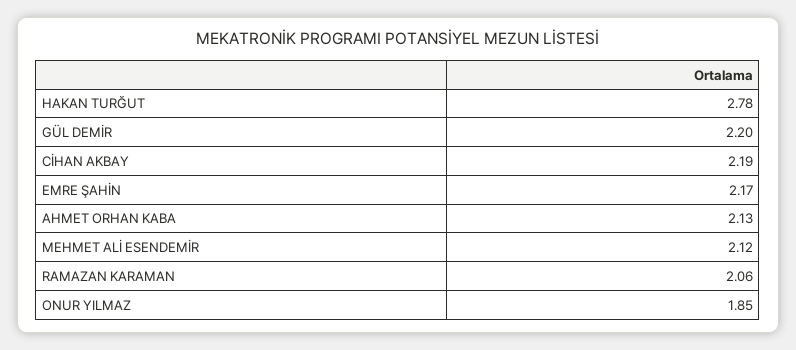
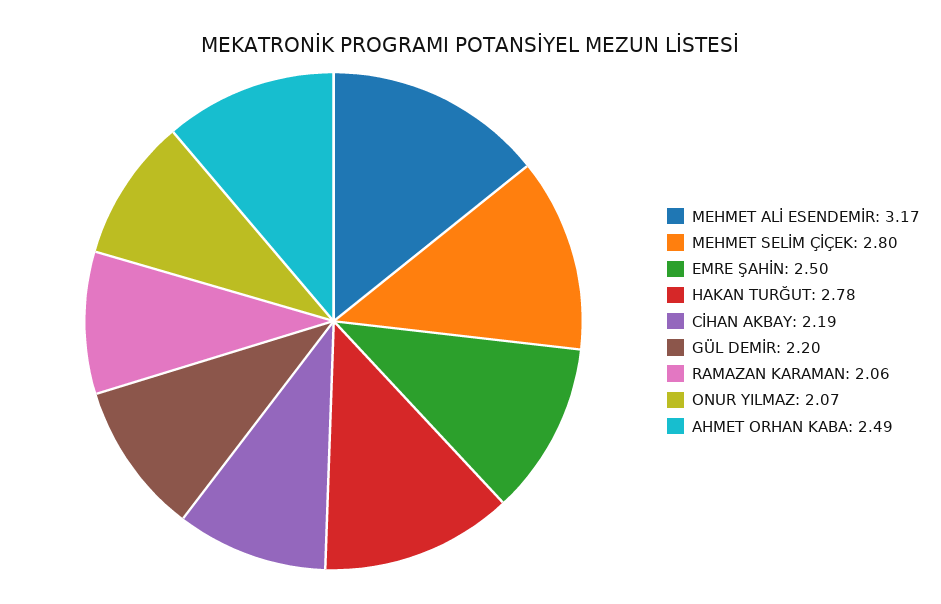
  {
    "HAKAN TURĞUT": 2.78,
    "GÜL DEMİR": 2.2,
    "CİHAN AKBAY": 2.19,
-   "EMRE ŞAHİN": 2.17,
+   "EMRE ŞAHİN": 2.5,
-   "AHMET ORHAN KABA": 2.13,
+   "AHMET ORHAN KABA": 2.49,
-   "MEHMET ALİ ESENDEMİR": 2.12,
+   "MEHMET ALİ ESENDEMİR": 3.17,
    "RAMAZAN KARAMAN": 2.06,
-   "ONUR YILMAZ": 1.85
+   "ONUR YILMAZ": 2.07,
+   "MEHMET SELİM ÇİÇEK": 2.8
  }

